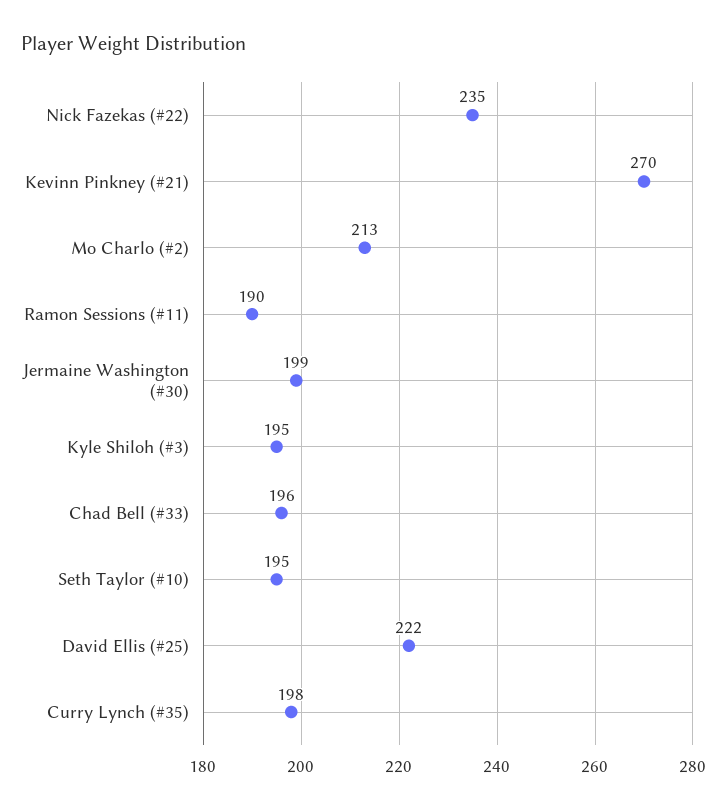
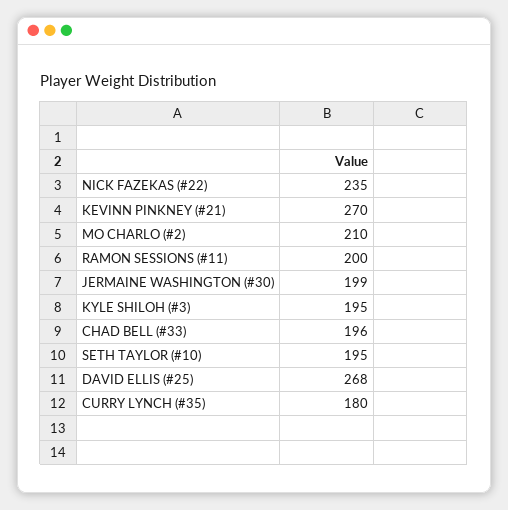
  {
    "Nick Fazekas (#22)": 235,
    "Kevinn Pinkney (#21)": 270,
-   "Mo Charlo (#2)": 213,
+   "Mo Charlo (#2)": 210,
-   "Ramon Sessions (#11)": 190,
+   "Ramon Sessions (#11)": 200,
    "Jermaine Washington (#30)": 199,
    "Kyle Shiloh (#3)": 195,
    "Chad Bell (#33)": 196,
    "Seth Taylor (#10)": 195,
-   "David Ellis (#25)": 222,
+   "David Ellis (#25)": 268,
-   "Curry Lynch (#35)": 198
+   "Curry Lynch (#35)": 180
  }

